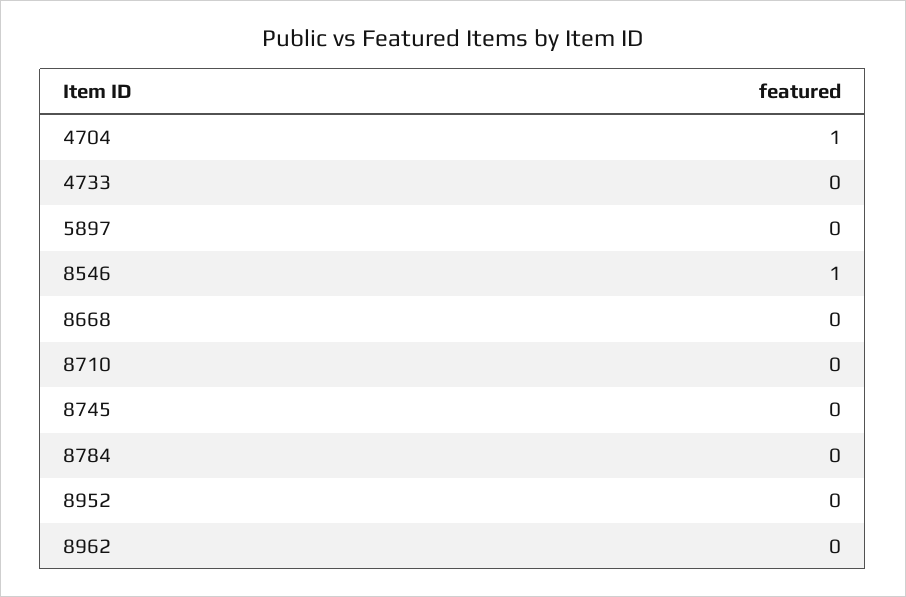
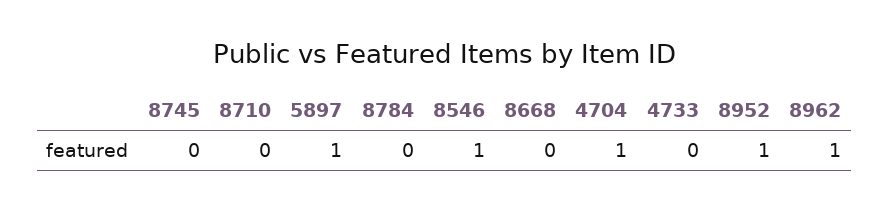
  {
    "4704": 1,
    "4733": 0,
-   "5897": 0,
+   "5897": 1,
    "8546": 1,
    "8668": 0,
    "8710": 0,
    "8745": 0,
    "8784": 0,
-   "8952": 0,
+   "8952": 1,
-   "8962": 0
+   "8962": 1
  }

